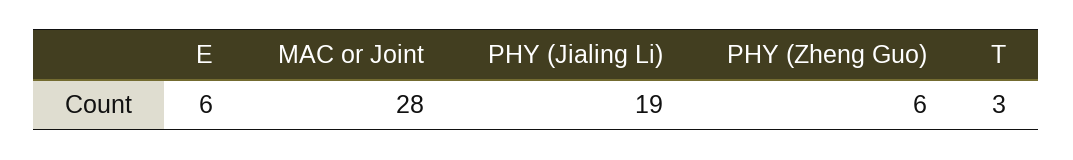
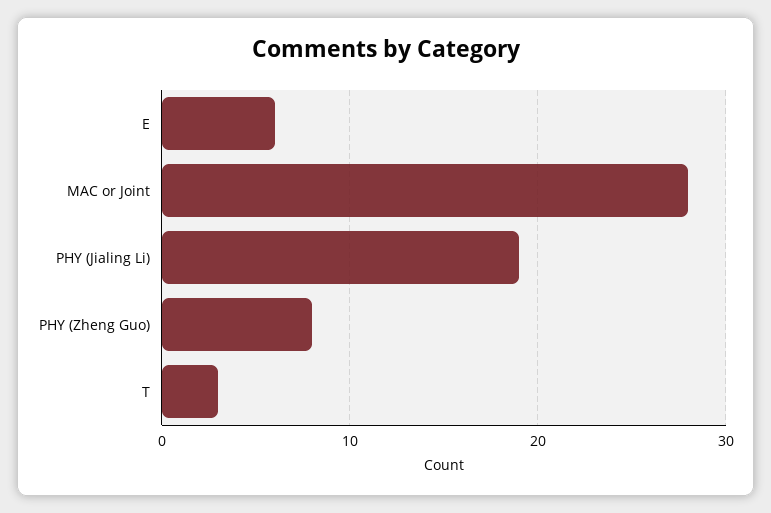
  {
    "E": 6,
    "MAC or Joint": 28,
    "PHY (Jialing Li)": 19,
-   "PHY (Zheng Guo)": 6,
+   "PHY (Zheng Guo)": 8,
    "T": 3
  }

